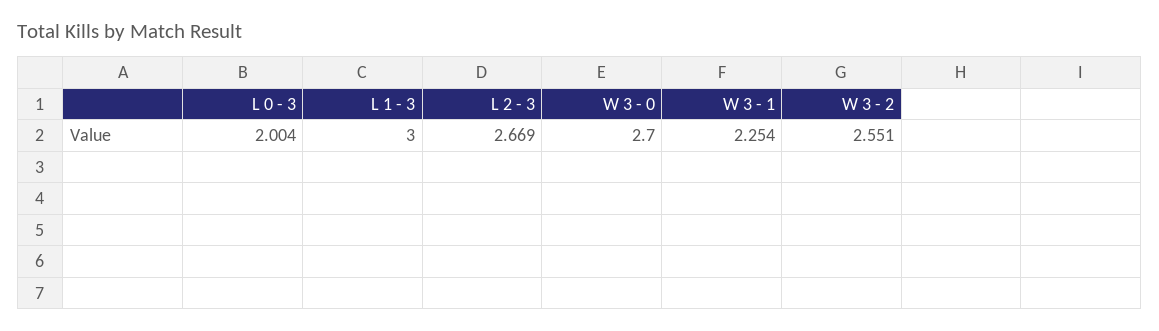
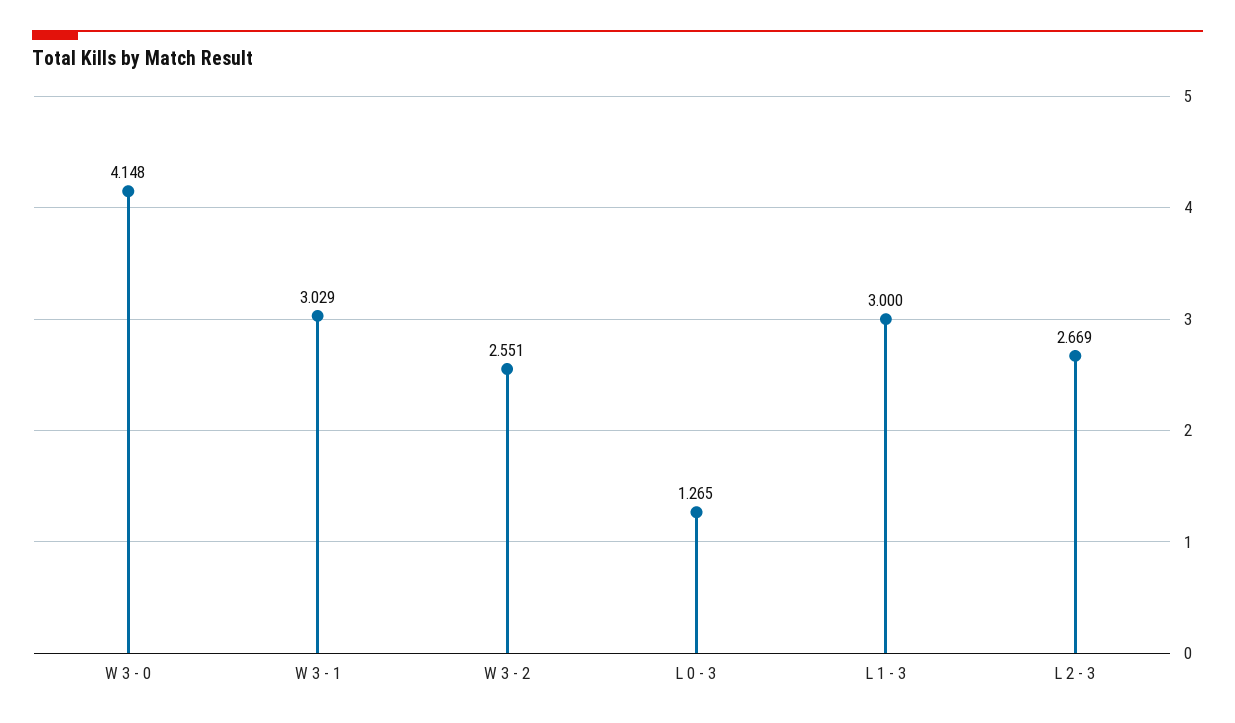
  {
-   "L 0 - 3": 2.004,
+   "L 0 - 3": 1.265,
    "L 1 - 3": 3,
    "L 2 - 3": 2.669,
-   "W 3 - 0": 2.7,
+   "W 3 - 0": 4.148,
-   "W 3 - 1": 2.254,
+   "W 3 - 1": 3.029,
    "W 3 - 2": 2.551
  }

